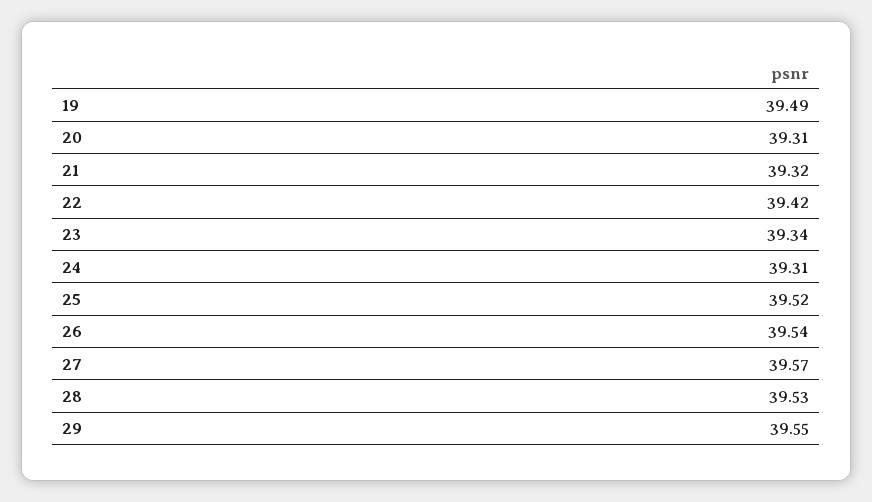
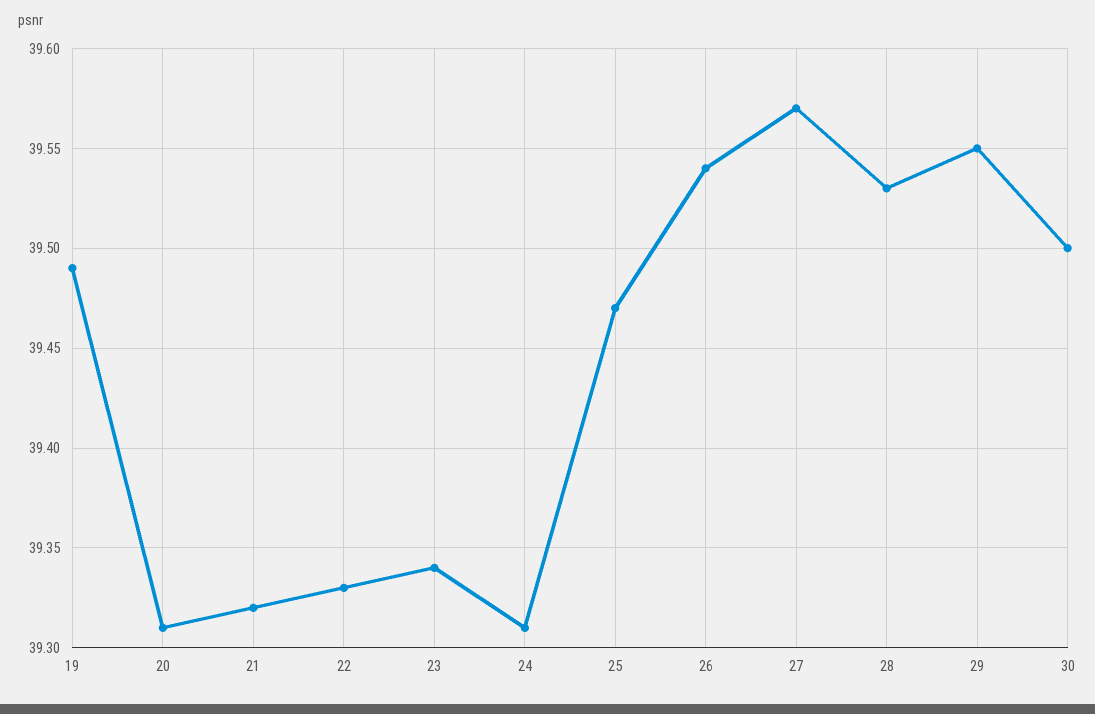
  {
    "19": 39.49,
    "20": 39.31,
    "21": 39.32,
-   "22": 39.42,
+   "22": 39.33,
    "23": 39.34,
    "24": 39.31,
-   "25": 39.52,
+   "25": 39.47,
    "26": 39.54,
    "27": 39.57,
    "28": 39.53,
-   "29": 39.55
+   "29": 39.55,
+   "30": 39.5
  }

